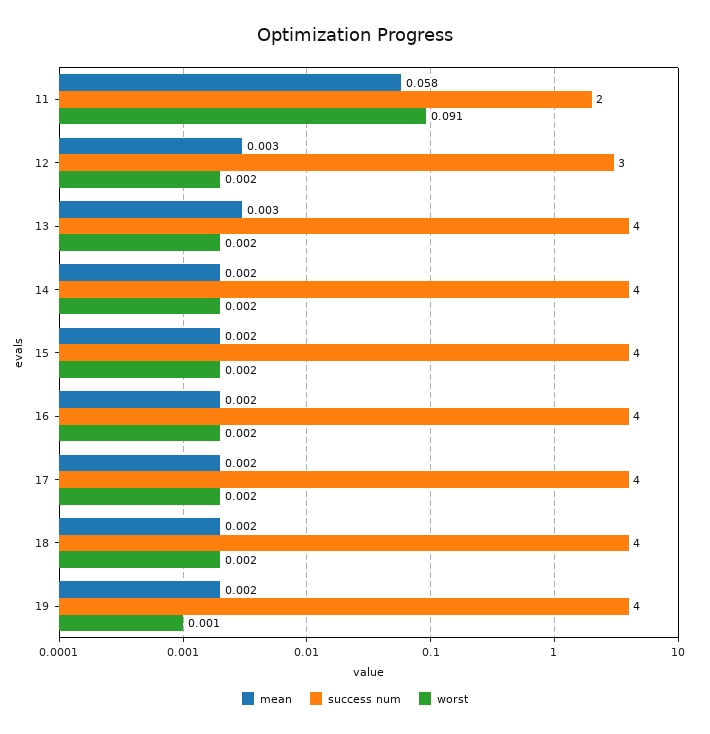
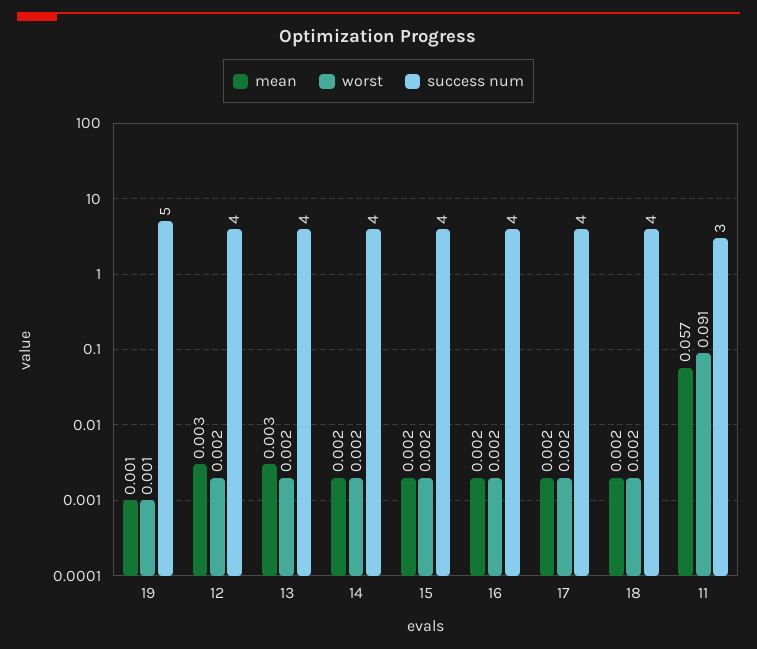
  {
    "mean": {
-     "11": 0.058,
+     "11": 0.057,
      "12": 0.003,
      "13": 0.003,
      "14": 0.002,
      "15": 0.002,
      "16": 0.002,
      "17": 0.002,
      "18": 0.002,
-     "19": 0.002
+     "19": 0.001
    },
    "success num": {
-     "11": 2,
+     "11": 3,
-     "12": 3,
+     "12": 4,
      "13": 4,
      "14": 4,
      "15": 4,
      "16": 4,
      "17": 4,
      "18": 4,
-     "19": 4
+     "19": 5
    },
    "worst": {
      "11": 0.091,
      "12": 0.002,
      "13": 0.002,
      "14": 0.002,
      "15": 0.002,
      "16": 0.002,
      "17": 0.002,
      "18": 0.002,
      "19": 0.001
    }
  }

